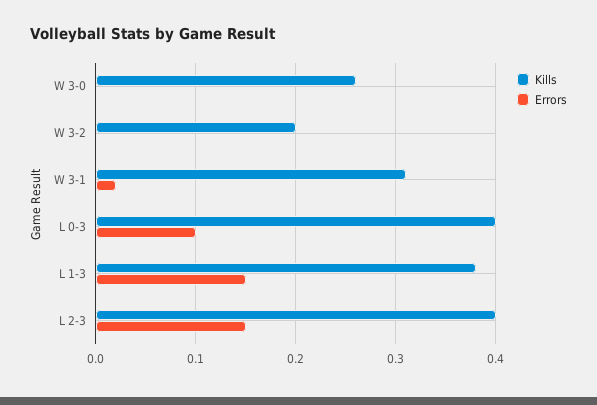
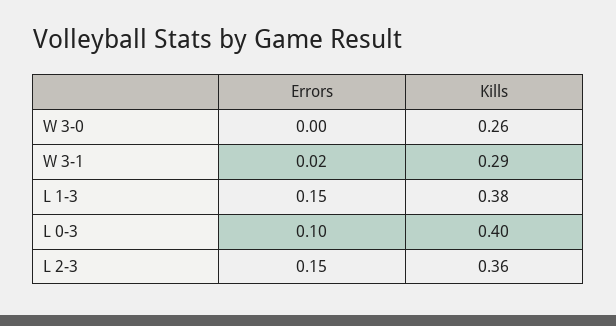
  {
    "Kills": {
      "W 3-0": 0.26,
-     "W 3-2": 0.2,
-     "W 3-1": 0.31,
+     "W 3-1": 0.29,
      "L 0-3": 0.4,
      "L 1-3": 0.38,
-     "L 2-3": 0.4
+     "L 2-3": 0.36
    },
    "Errors": {
      "W 3-0": 0,
-     "W 3-2": 0,
      "W 3-1": 0.02,
      "L 0-3": 0.1,
      "L 1-3": 0.15,
      "L 2-3": 0.15
    }
  }

